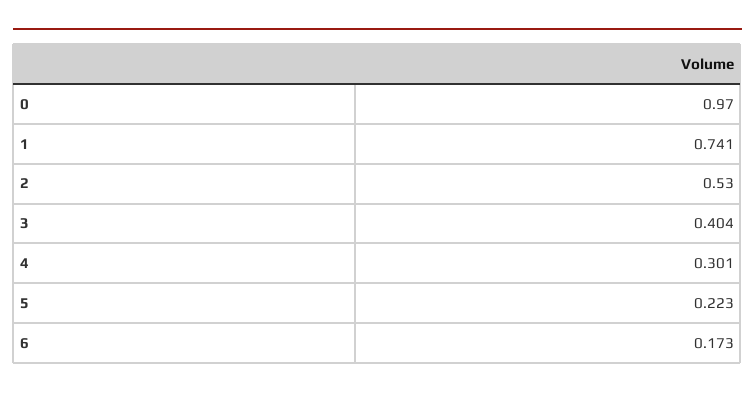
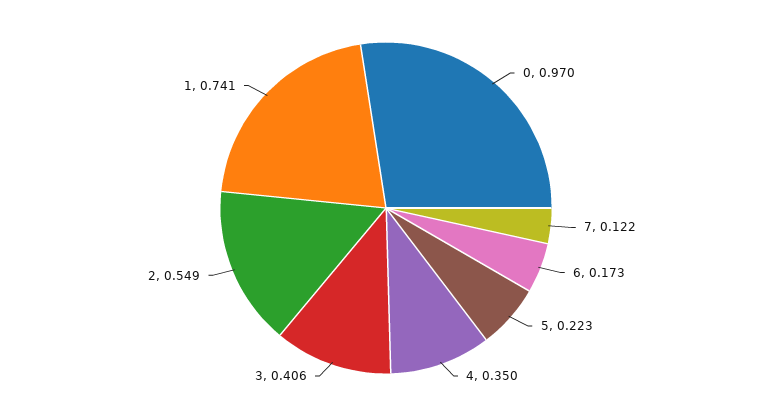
  {
    "0": 0.97,
    "1": 0.741,
-   "2": 0.53,
+   "2": 0.549,
-   "3": 0.404,
+   "3": 0.406,
-   "4": 0.301,
+   "4": 0.35,
    "5": 0.223,
-   "6": 0.173
+   "6": 0.173,
+   "7": 0.122
  }

